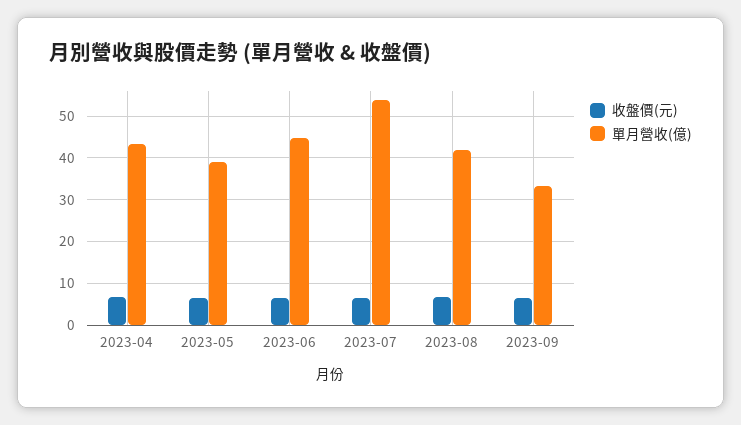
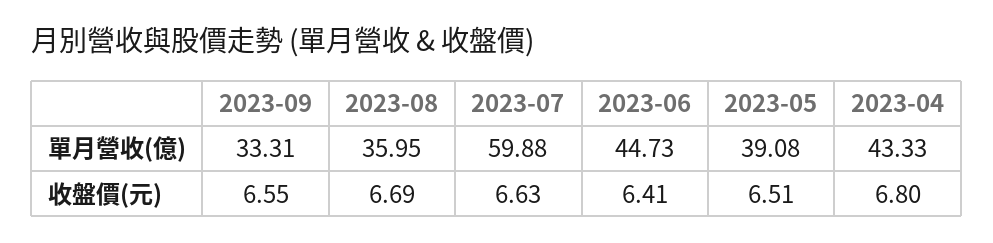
  {
    "收盤價(元)": {
      "2023-04": 6.8,
      "2023-05": 6.51,
      "2023-06": 6.41,
      "2023-07": 6.63,
      "2023-08": 6.69,
      "2023-09": 6.55
    },
    "單月營收(億)": {
      "2023-04": 43.33,
      "2023-05": 39.08,
      "2023-06": 44.73,
-     "2023-07": 54,
+     "2023-07": 59.88,
-     "2023-08": 42,
+     "2023-08": 35.95,
      "2023-09": 33.31
    }
  }

